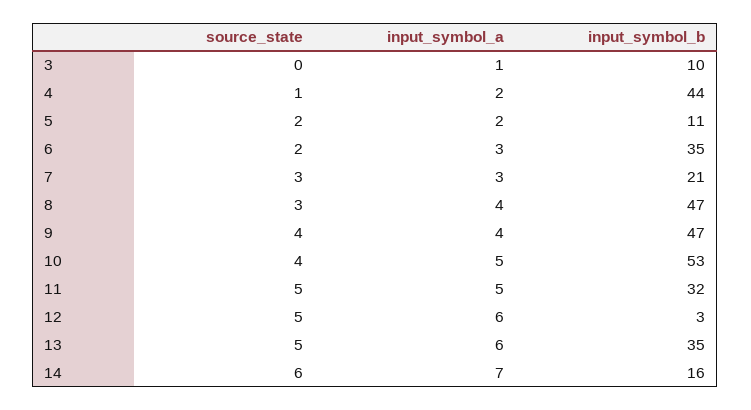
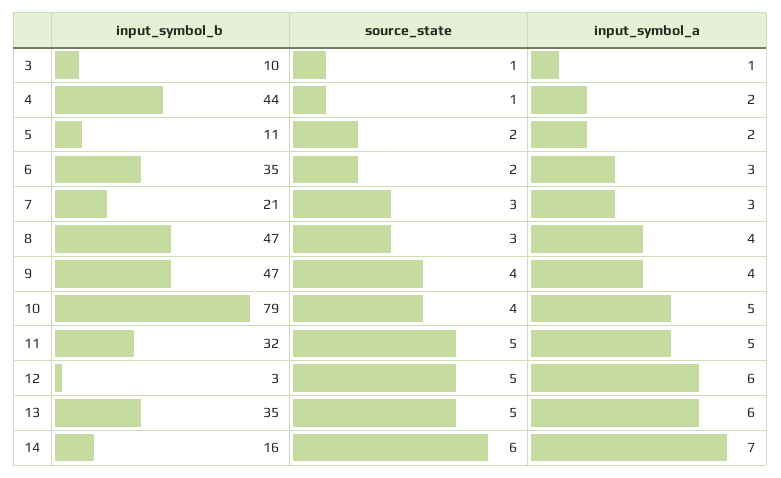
  {
    "source_state": {
-     "3": 0,
+     "3": 1,
      "4": 1,
      "5": 2,
      "6": 2,
      "7": 3,
      "8": 3,
      "9": 4,
      "10": 4,
      "11": 5,
      "12": 5,
      "13": 5,
      "14": 6
    },
    "input_symbol_a": {
      "3": 1,
      "4": 2,
      "5": 2,
      "6": 3,
      "7": 3,
      "8": 4,
      "9": 4,
      "10": 5,
      "11": 5,
      "12": 6,
      "13": 6,
      "14": 7
    },
    "input_symbol_b": {
      "3": 10,
      "4": 44,
      "5": 11,
      "6": 35,
      "7": 21,
      "8": 47,
      "9": 47,
-     "10": 53,
+     "10": 79,
      "11": 32,
      "12": 3,
      "13": 35,
      "14": 16
    }
  }

